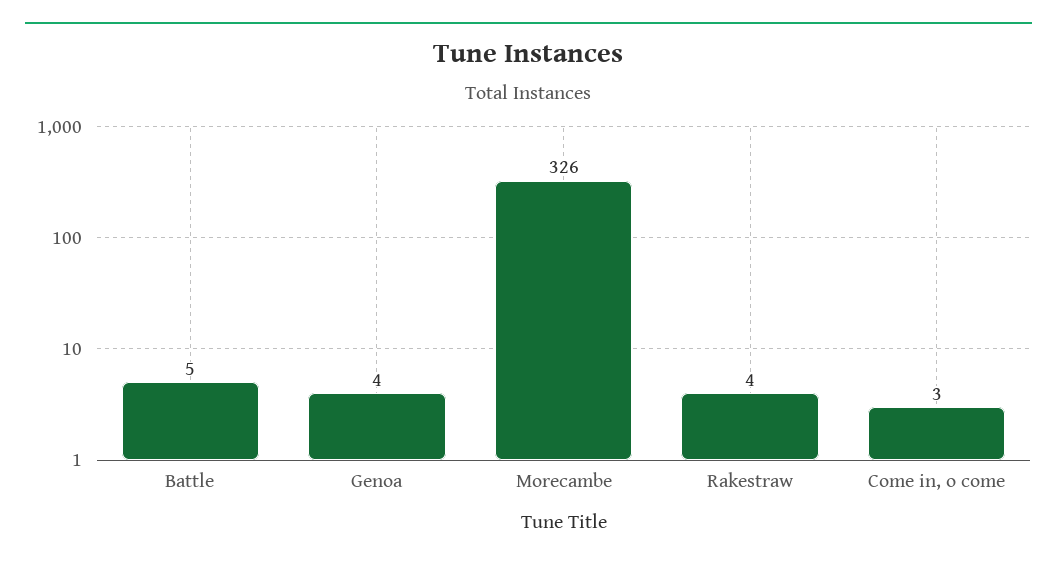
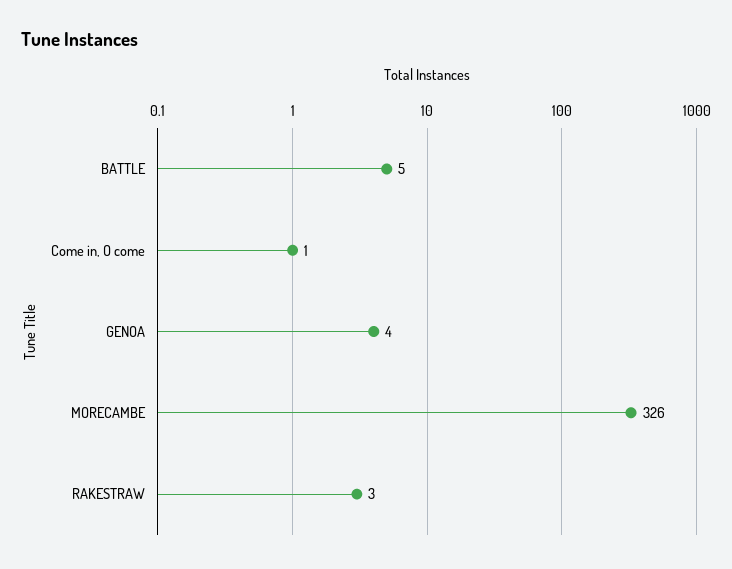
  {
    "Battle": 5,
    "Genoa": 4,
    "Morecambe": 326,
-   "Rakestraw": 4,
+   "Rakestraw": 3,
-   "Come in, o come": 3
+   "Come in, o come": 1
  }

